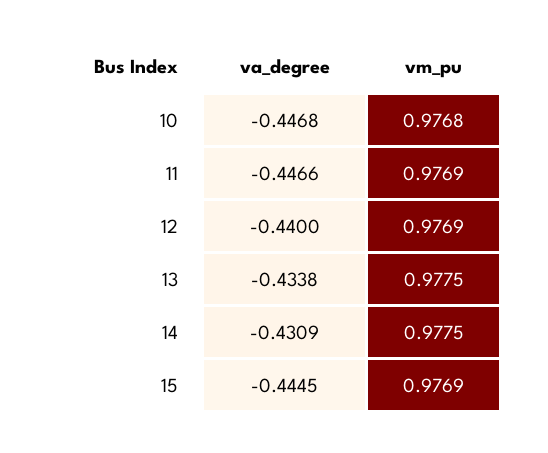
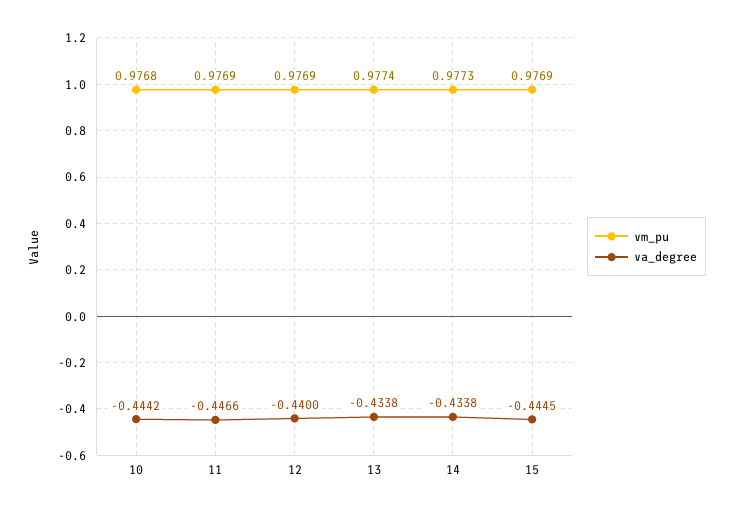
  {
    "va_degree": {
-     "10": -0.4468,
+     "10": -0.4442,
      "11": -0.4466,
      "12": -0.44,
      "13": -0.4338,
-     "14": -0.4309,
+     "14": -0.4338,
      "15": -0.4445
    },
    "vm_pu": {
      "10": 0.9768,
      "11": 0.9769,
      "12": 0.9769,
-     "13": 0.9775,
+     "13": 0.9774,
-     "14": 0.9775,
+     "14": 0.9773,
      "15": 0.9769
    }
  }

